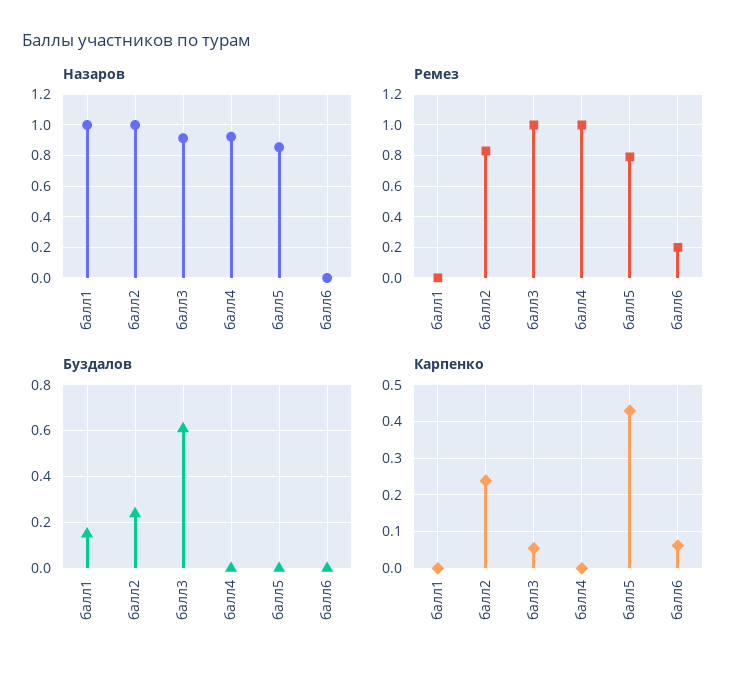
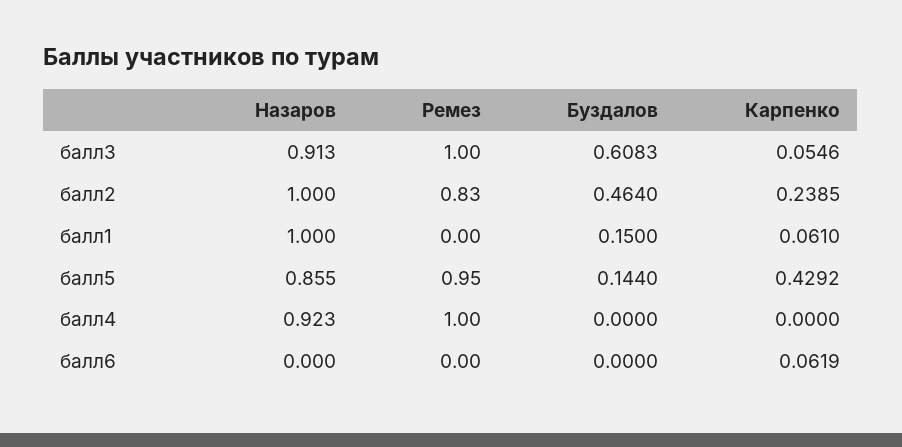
  {
    "Назаров": {
      "балл1": 1,
      "балл2": 1,
      "балл3": 0.913,
      "балл4": 0.923,
      "балл5": 0.855,
      "балл6": 0
    },
    "Ремез": {
      "балл1": 0,
      "балл2": 0.83,
      "балл3": 1,
      "балл4": 1,
-     "балл5": 0.8,
+     "балл5": 0.95,
-     "балл6": 0.2
+     "балл6": 0
    },
    "Буздалов": {
      "балл1": 0.15,
-     "балл2": 0.25,
+     "балл2": 0.464,
      "балл3": 0.6083,
      "балл4": 0,
-     "балл5": 0,
+     "балл5": 0.144,
      "балл6": 0
    },
    "Карпенко": {
-     "балл1": 0,
+     "балл1": 0.061,
      "балл2": 0.2385,
      "балл3": 0.0546,
      "балл4": 0,
      "балл5": 0.4292,
      "балл6": 0.0619
    }
  }

